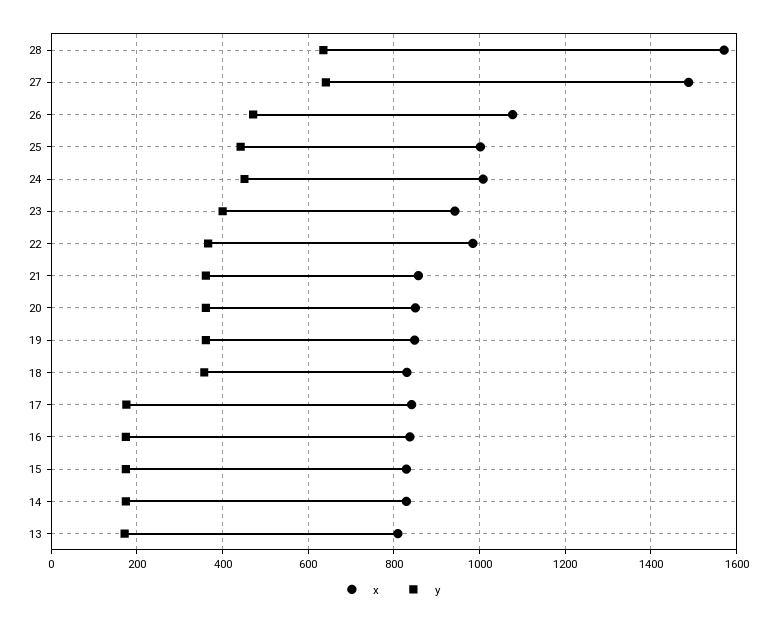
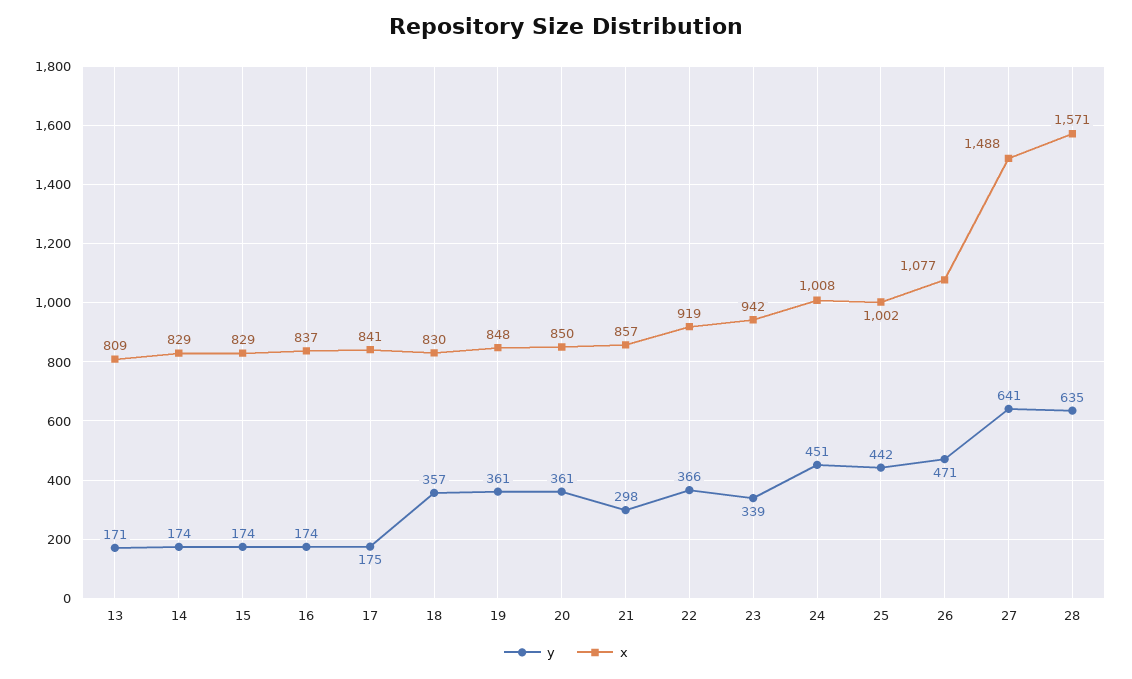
  {
    "x": {
      "28": 1571,
      "27": 1488,
      "26": 1077,
      "25": 1002,
      "24": 1008,
      "23": 942,
-     "22": 980,
+     "22": 919,
      "21": 857,
      "20": 850,
      "19": 848,
      "18": 830,
      "17": 841,
      "16": 837,
      "15": 829,
      "14": 829,
      "13": 809
    },
    "y": {
      "28": 635,
      "27": 641,
      "26": 471,
      "25": 442,
      "24": 451,
-     "23": 400,
+     "23": 339,
      "22": 366,
-     "21": 360,
+     "21": 298,
      "20": 361,
      "19": 361,
      "18": 357,
      "17": 175,
      "16": 174,
      "15": 174,
      "14": 174,
      "13": 171
    }
  }

